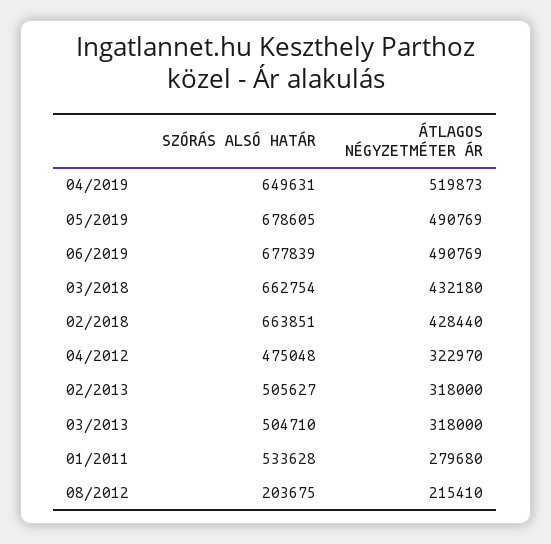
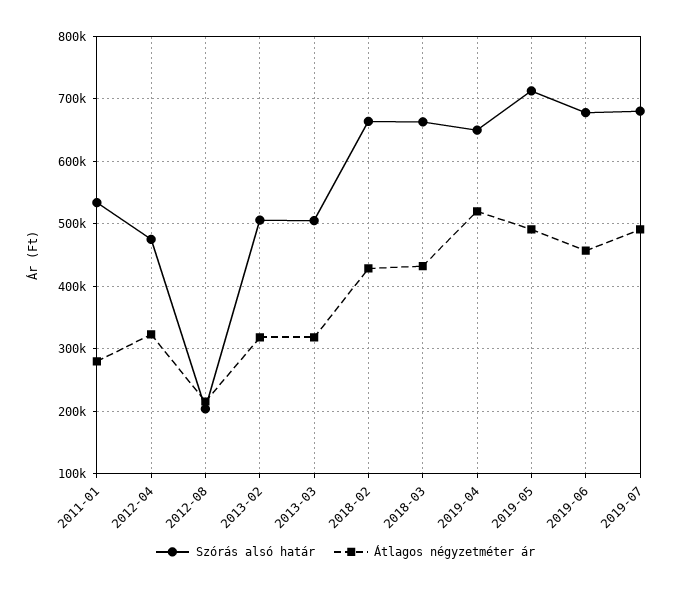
  {
    "SZÓRÁS ALSÓ HATÁR": {
      "04/2019": 649631,
-     "05/2019": 678605,
+     "05/2019": 710000,
      "06/2019": 677839,
      "03/2018": 662754,
      "02/2018": 663851,
      "04/2012": 475048,
      "02/2013": 505627,
      "03/2013": 504710,
      "01/2011": 533628,
-     "08/2012": 203675
+     "08/2012": 203675,
+     "2019-07": 680000
    },
    "ÁTLAGOS NÉGYZETMÉTER ÁR": {
      "04/2019": 519873,
      "05/2019": 490769,
-     "06/2019": 490769,
+     "06/2019": 460000,
      "03/2018": 432180,
      "02/2018": 428440,
      "04/2012": 322970,
      "02/2013": 318000,
      "03/2013": 318000,
      "01/2011": 279680,
-     "08/2012": 215410
+     "08/2012": 215410,
+     "2019-07": 490000
    }
  }

